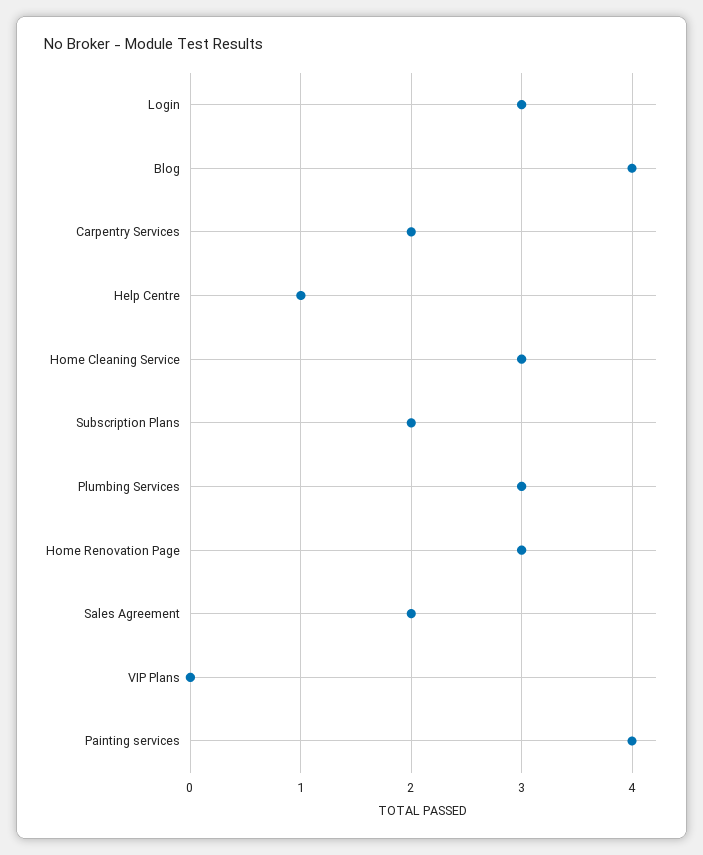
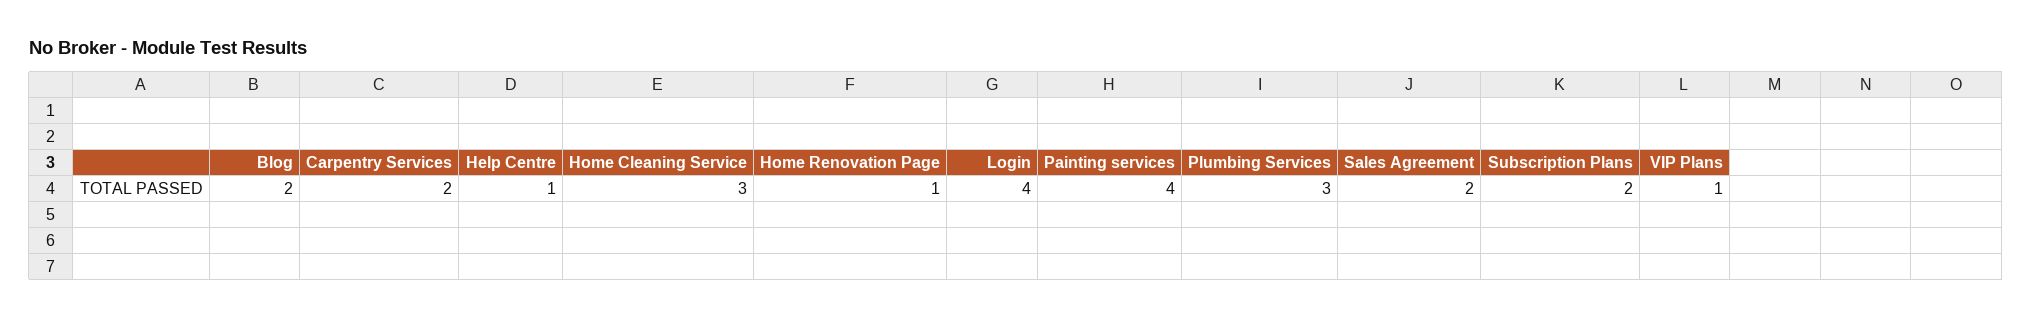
  {
-   "Login": 3,
+   "Login": 4,
-   "Blog": 4,
+   "Blog": 2,
    "Carpentry Services": 2,
    "Help Centre": 1,
    "Home Cleaning Service": 3,
    "Subscription Plans": 2,
    "Plumbing Services": 3,
-   "Home Renovation Page": 3,
+   "Home Renovation Page": 1,
    "Sales Agreement": 2,
-   "VIP Plans": 0,
+   "VIP Plans": 1,
    "Painting services": 4
  }

